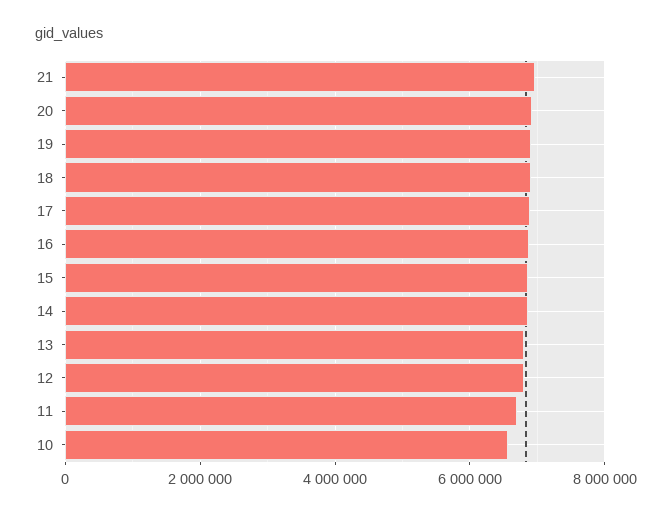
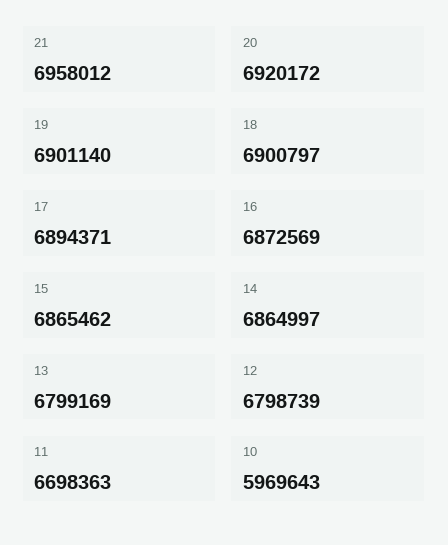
  {
    "21": 6958012,
    "20": 6920172,
    "19": 6901140,
    "18": 6900797,
    "17": 6894371,
    "16": 6872569,
    "15": 6865462,
    "14": 6864997,
    "13": 6799169,
    "12": 6798739,
    "11": 6698363,
-   "10": 6600000
+   "10": 5969643
  }

